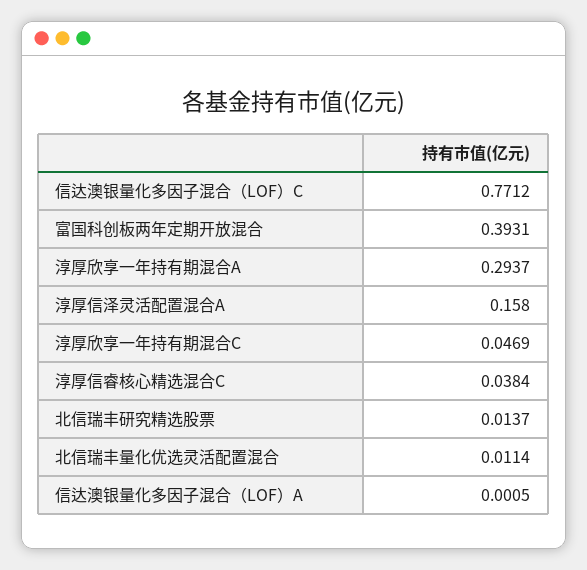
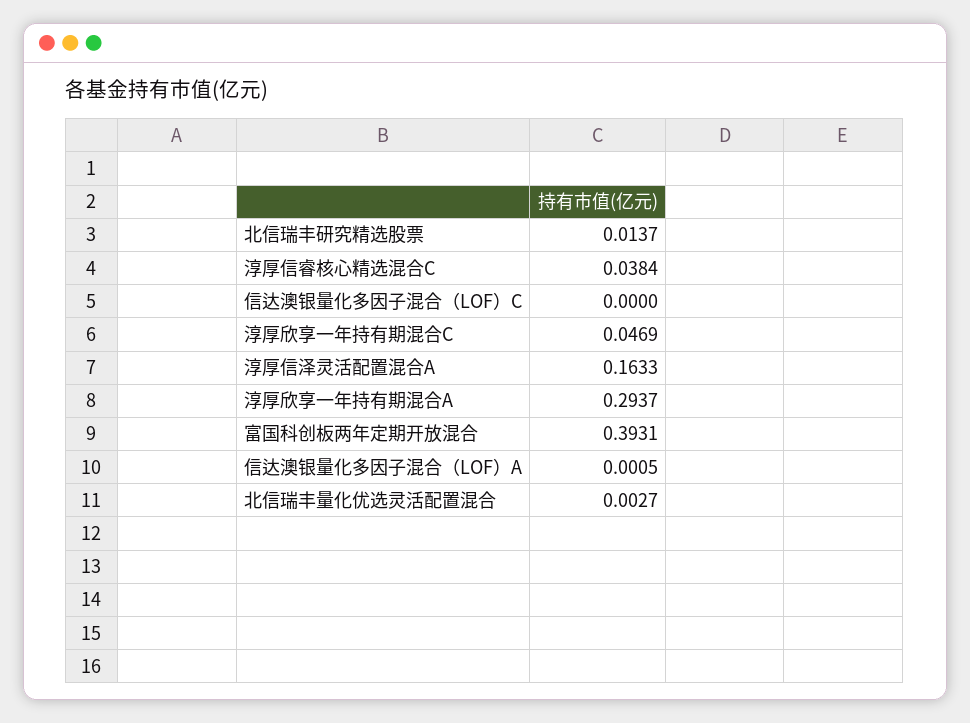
  {
-   "信达澳银量化多因子混合（LOF）C": 0.7712,
+   "信达澳银量化多因子混合（LOF）C": 0,
    "富国科创板两年定期开放混合": 0.3931,
    "淳厚欣享一年持有期混合A": 0.2937,
-   "淳厚信泽灵活配置混合A": 0.158,
+   "淳厚信泽灵活配置混合A": 0.1633,
    "淳厚欣享一年持有期混合C": 0.0469,
    "淳厚信睿核心精选混合C": 0.0384,
    "北信瑞丰研究精选股票": 0.0137,
-   "北信瑞丰量化优选灵活配置混合": 0.0114,
+   "北信瑞丰量化优选灵活配置混合": 0.0027,
    "信达澳银量化多因子混合（LOF）A": 0.0005
  }

